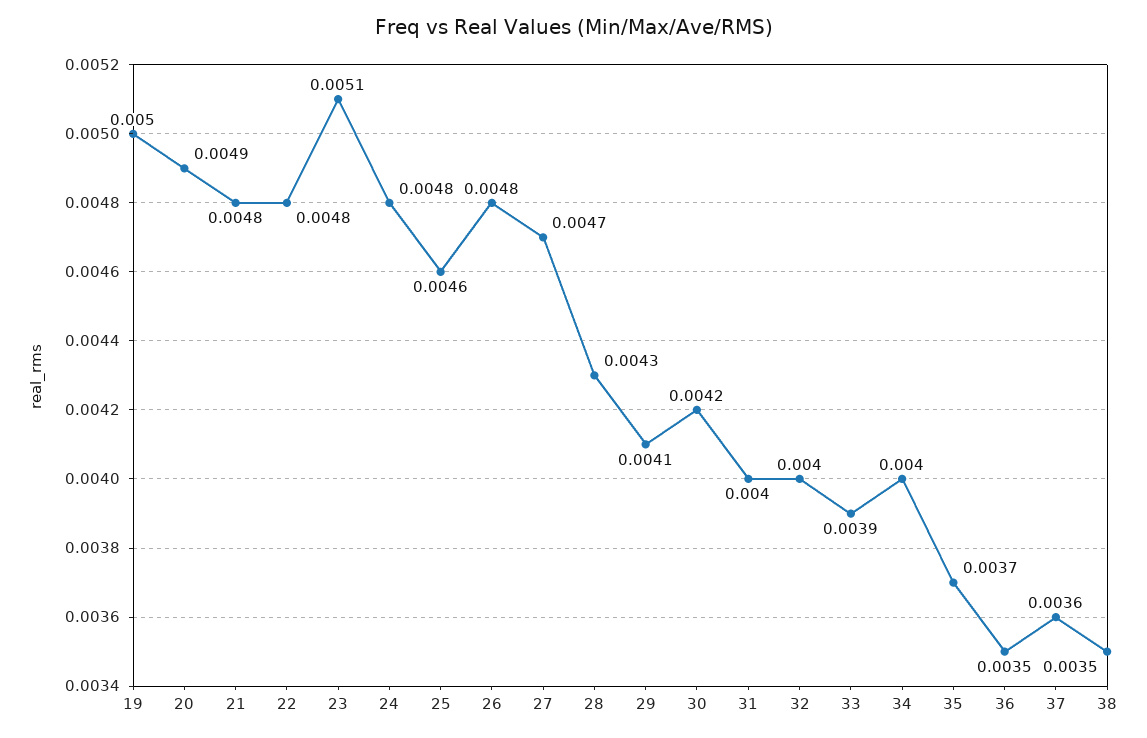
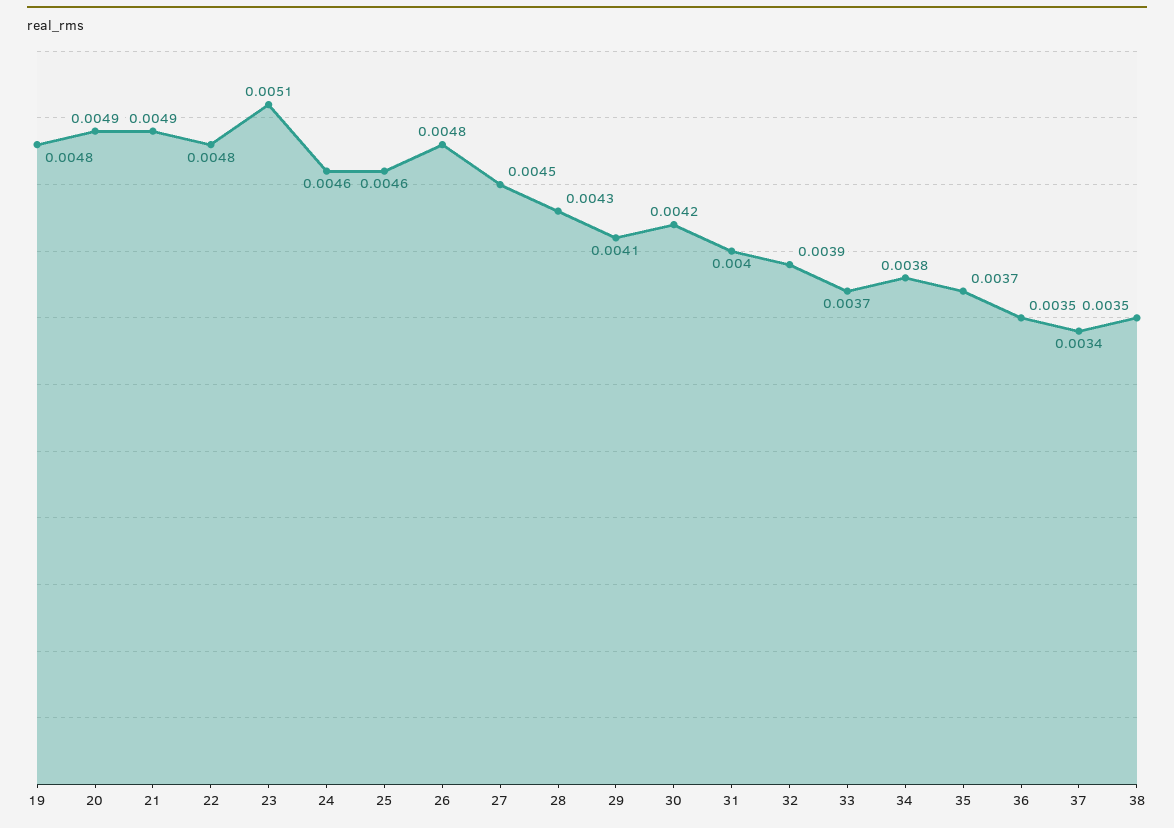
  {
-   "19": 0.005,
+   "19": 0.0048,
    "20": 0.0049,
-   "21": 0.0048,
+   "21": 0.0049,
    "22": 0.0048,
    "23": 0.0051,
-   "24": 0.0048,
+   "24": 0.0046,
    "25": 0.0046,
    "26": 0.0048,
-   "27": 0.0047,
+   "27": 0.0045,
    "28": 0.0043,
    "29": 0.0041,
    "30": 0.0042,
    "31": 0.004,
-   "32": 0.004,
+   "32": 0.0039,
-   "33": 0.0039,
+   "33": 0.0037,
-   "34": 0.004,
+   "34": 0.0038,
    "35": 0.0037,
    "36": 0.0035,
-   "37": 0.0036,
+   "37": 0.0034,
    "38": 0.0035
  }

